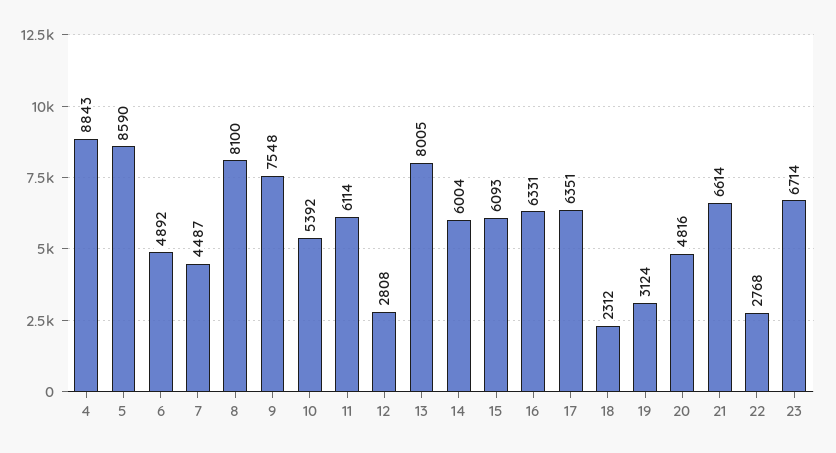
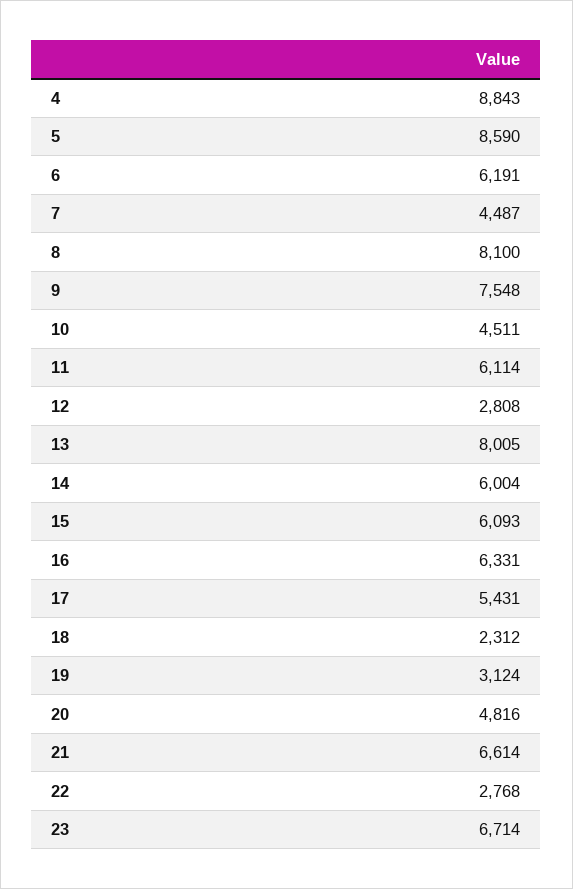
  {
    "4": 8843,
    "5": 8590,
-   "6": 4892,
+   "6": 6191,
    "7": 4487,
    "8": 8100,
    "9": 7548,
-   "10": 5392,
+   "10": 4511,
    "11": 6114,
    "12": 2808,
    "13": 8005,
    "14": 6004,
    "15": 6093,
    "16": 6331,
-   "17": 6351,
+   "17": 5431,
    "18": 2312,
    "19": 3124,
    "20": 4816,
    "21": 6614,
    "22": 2768,
    "23": 6714
  }

